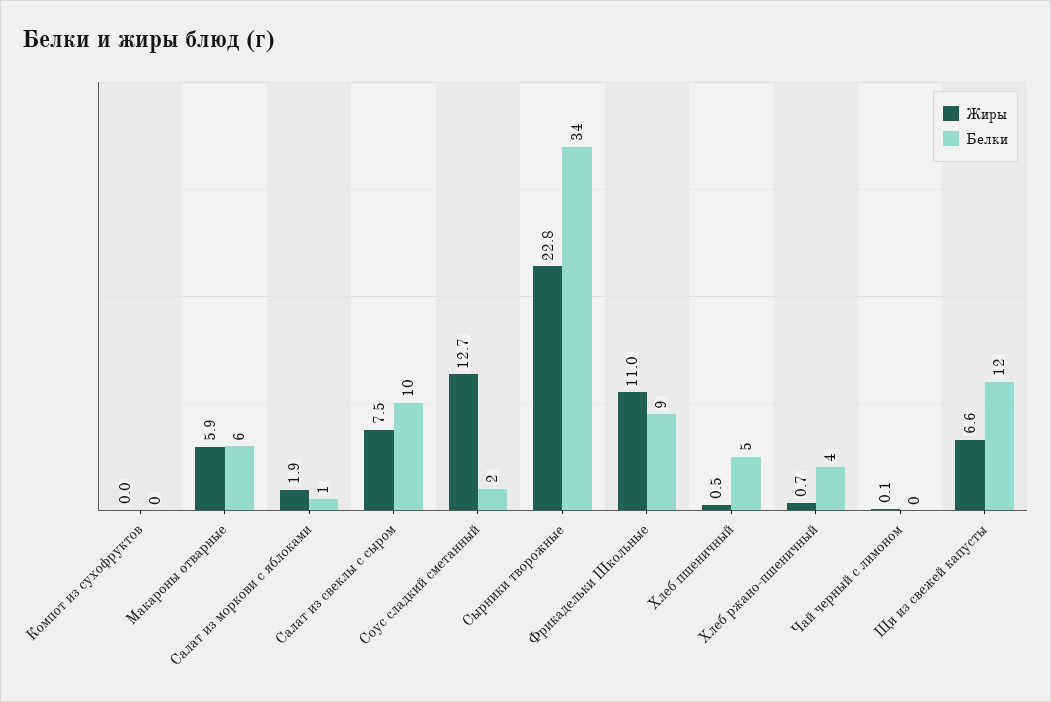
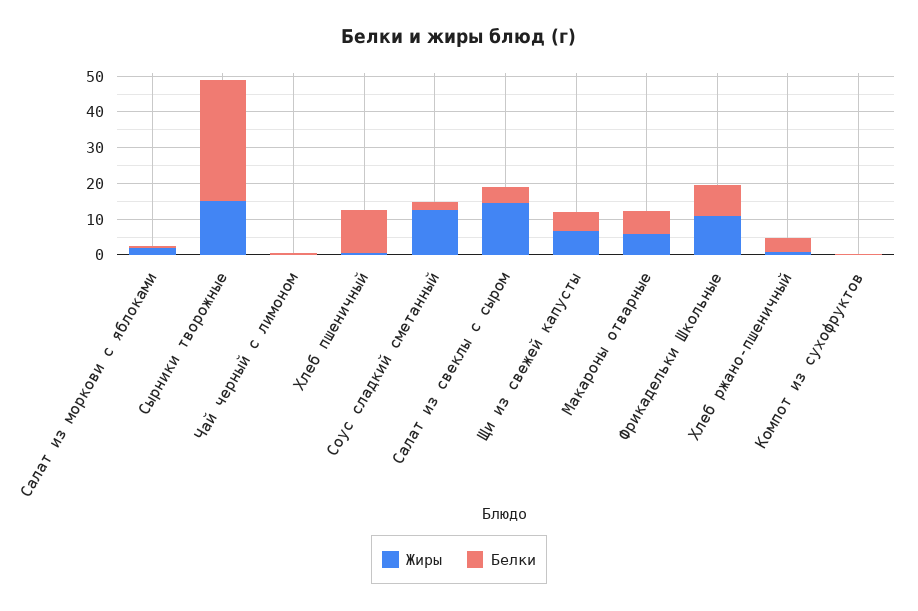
  {
    "Жиры": {
      "Компот из сухофруктов": 0,
      "Макароны отварные": 5.9,
      "Салат из моркови с яблоками": 1.9,
-     "Салат из свеклы с сыром": 7.5,
+     "Салат из свеклы с сыром": 15,
      "Соус сладкий сметанный": 12.7,
-     "Сырники творожные": 22.8,
+     "Сырники творожные": 15,
      "Фрикадельки Школьные": 11,
      "Хлеб пшеничный": 0.5,
      "Хлеб ржано-пшеничный": 0.7,
      "Чай черный с лимоном": 0.1,
      "Щи из свежей капусты": 6.6
    },
    "Белки": {
      "Компот из сухофруктов": 0,
      "Макароны отварные": 6,
      "Салат из моркови с яблоками": 1,
-     "Салат из свеклы с сыром": 10,
+     "Салат из свеклы с сыром": 5,
      "Соус сладкий сметанный": 2,
      "Сырники творожные": 34,
      "Фрикадельки Школьные": 9,
-     "Хлеб пшеничный": 5,
+     "Хлеб пшеничный": 12.5,
      "Хлеб ржано-пшеничный": 4,
      "Чай черный с лимоном": 0,
-     "Щи из свежей капусты": 12
+     "Щи из свежей капусты": 5
    }
  }

